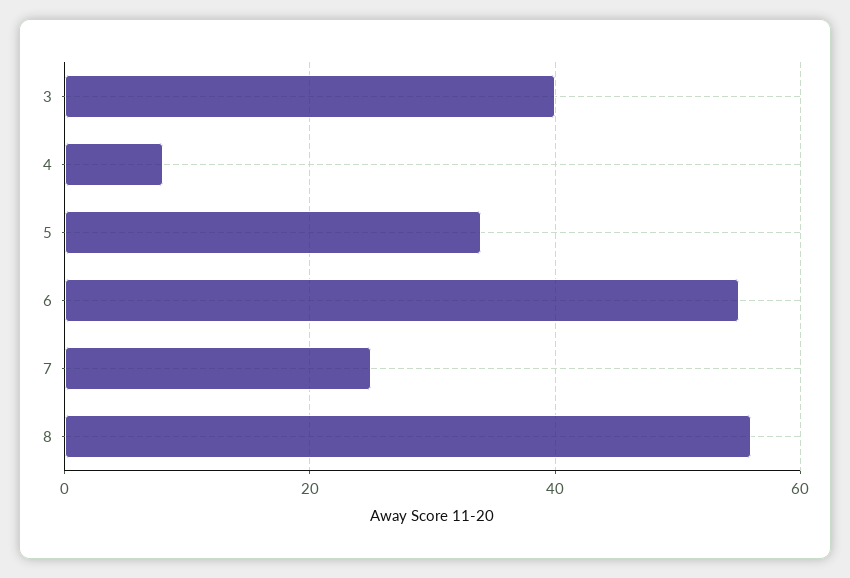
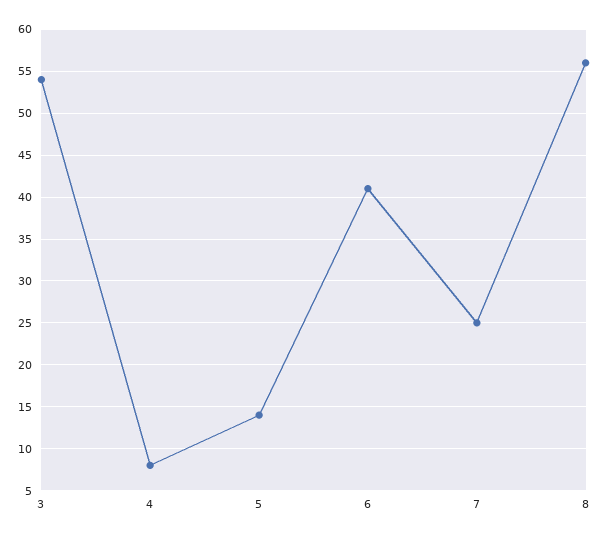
  {
-   "3": 40,
+   "3": 54,
    "4": 8,
-   "5": 35,
+   "5": 14,
-   "6": 55,
+   "6": 41,
    "7": 25,
    "8": 56
  }

